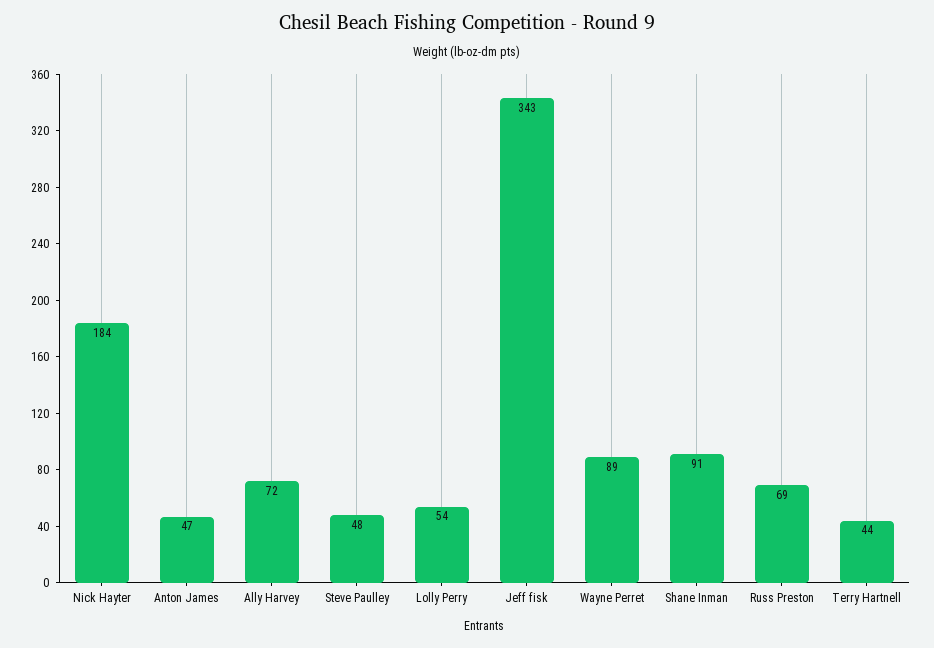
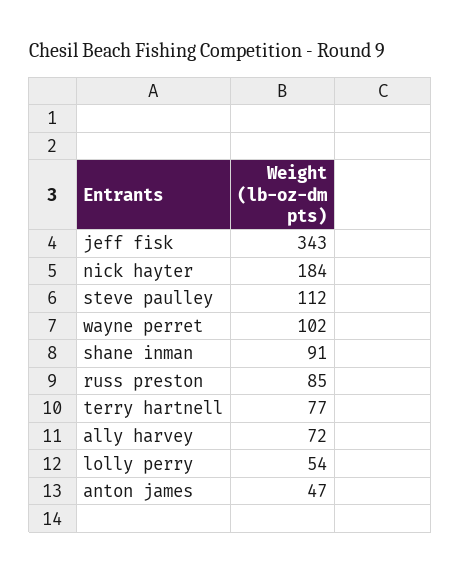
  {
    "Nick Hayter": 184,
    "Anton James": 47,
    "Ally Harvey": 72,
-   "Steve Paulley": 48,
+   "Steve Paulley": 112,
    "Lolly Perry": 54,
    "Jeff fisk": 343,
-   "Wayne Perret": 89,
+   "Wayne Perret": 102,
    "Shane Inman": 91,
-   "Russ Preston": 69,
+   "Russ Preston": 85,
-   "Terry Hartnell": 44
+   "Terry Hartnell": 77
  }

